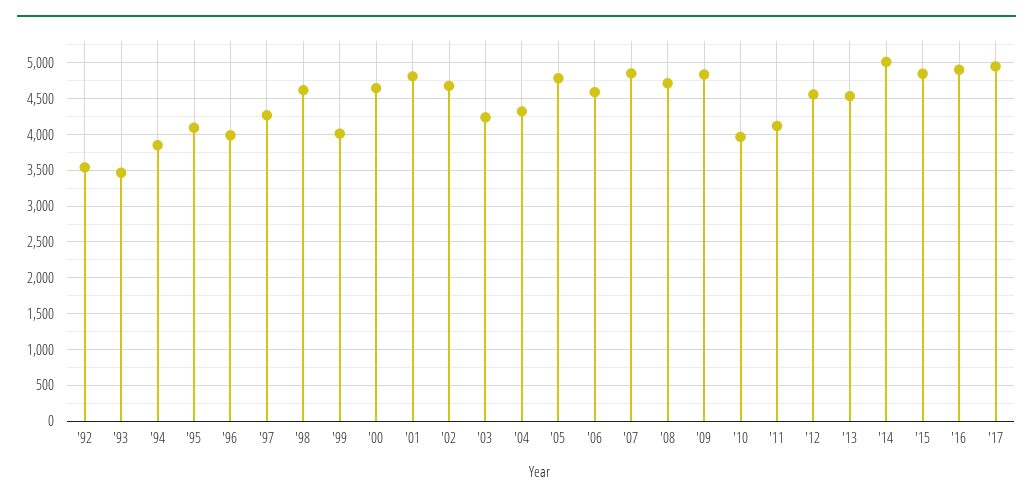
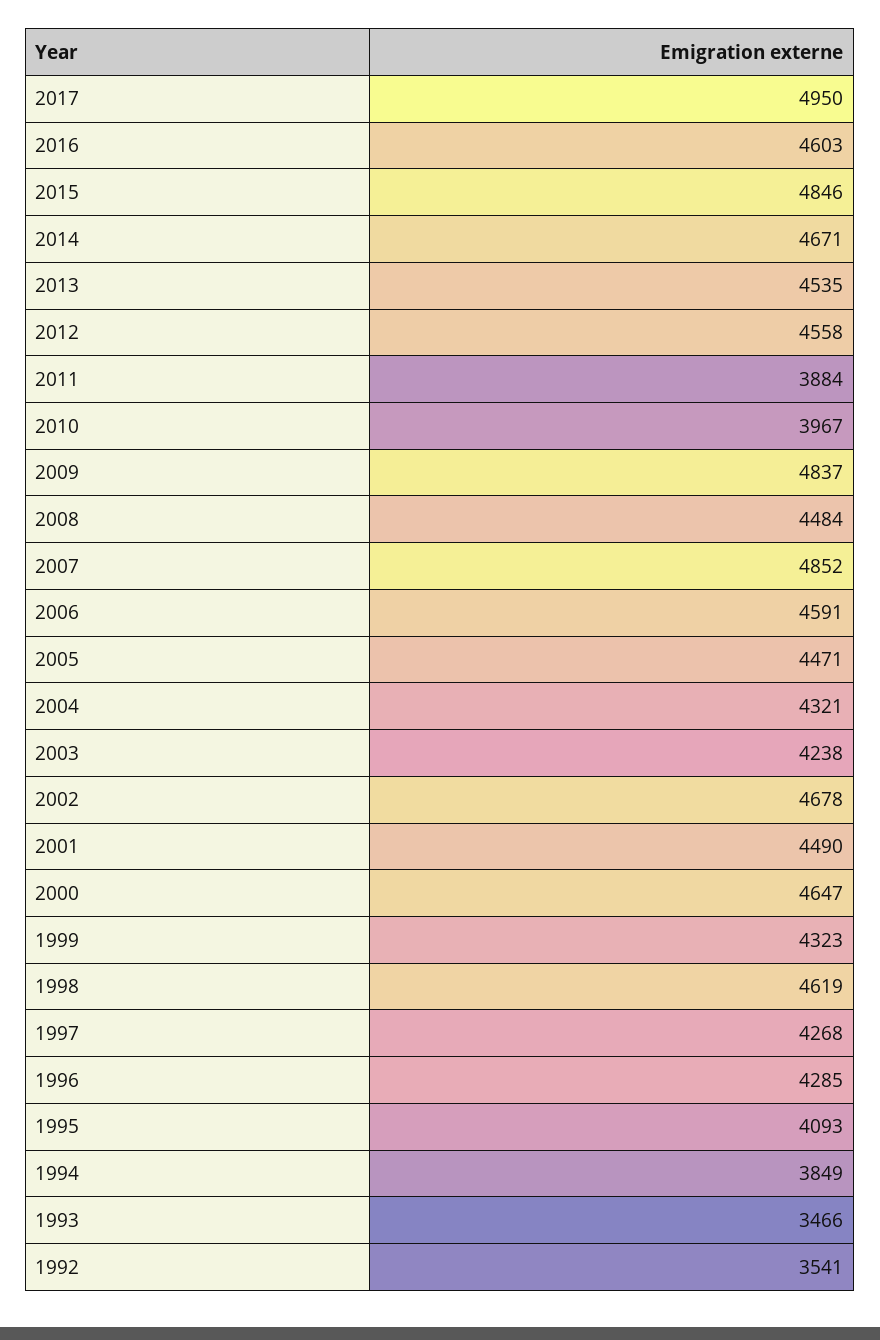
  {
    "'92": 3541,
    "'93": 3466,
    "'94": 3849,
    "'95": 4093,
-   "'96": 4000,
+   "'96": 4285,
    "'97": 4268,
    "'98": 4619,
-   "'99": 4000,
+   "'99": 4323,
    "'00": 4647,
-   "'01": 4800,
+   "'01": 4490,
    "'02": 4678,
    "'03": 4238,
    "'04": 4321,
-   "'05": 4800,
+   "'05": 4471,
    "'06": 4591,
    "'07": 4852,
-   "'08": 4700,
+   "'08": 4484,
    "'09": 4837,
    "'10": 3967,
-   "'11": 4100,
+   "'11": 3884,
    "'12": 4558,
    "'13": 4535,
-   "'14": 5000,
+   "'14": 4671,
    "'15": 4846,
-   "'16": 4900,
+   "'16": 4603,
    "'17": 4950
  }

